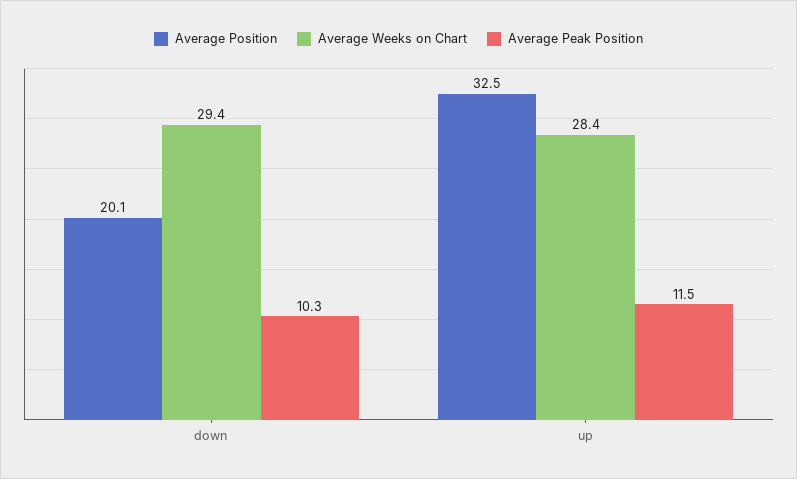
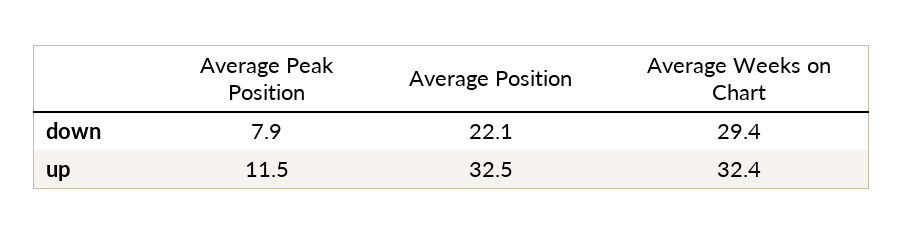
  {
    "Average Position": {
-     "down": 20.1,
+     "down": 22.1,
      "up": 32.5
    },
    "Average Weeks on Chart": {
      "down": 29.4,
-     "up": 28.4
+     "up": 32.4
    },
    "Average Peak Position": {
-     "down": 10.3,
+     "down": 7.9,
      "up": 11.5
    }
  }

